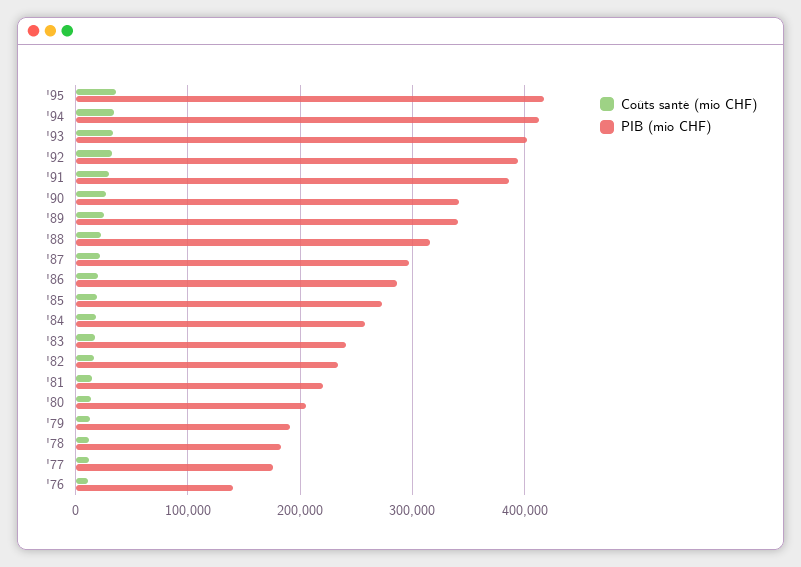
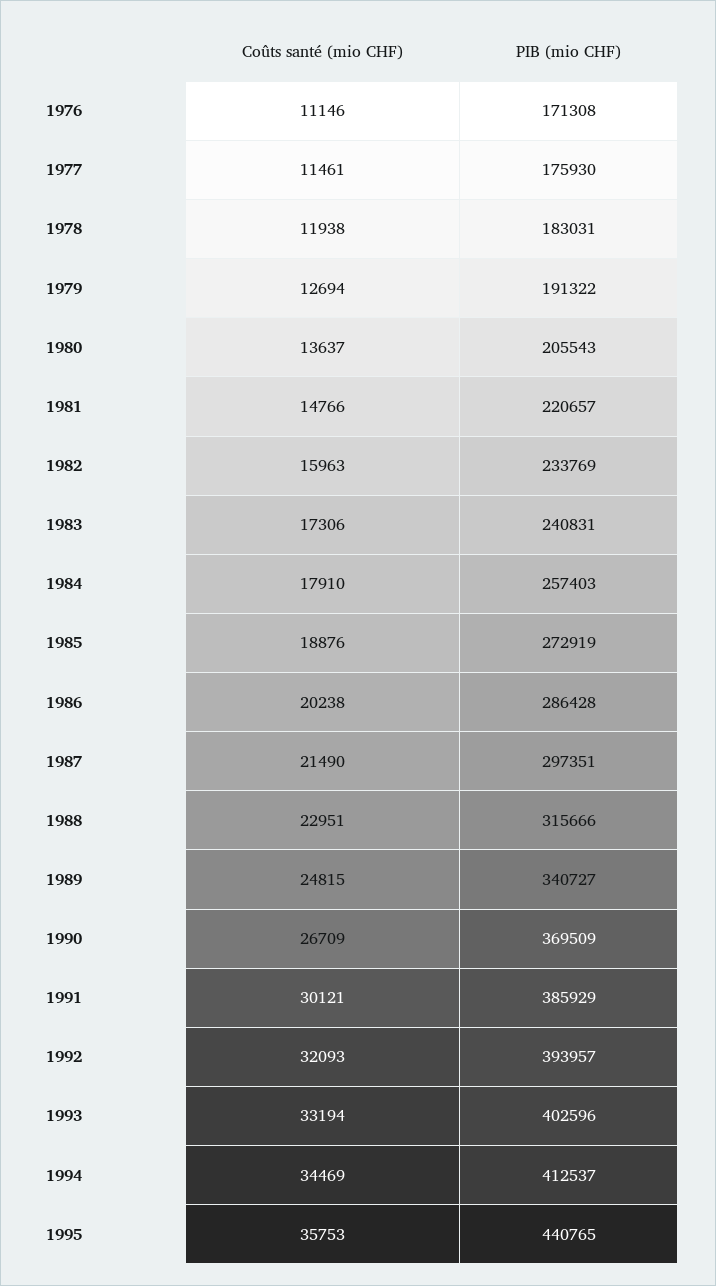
  {
    "Coûts santé (mio CHF)": {
      "'95": 35753,
      "'94": 34469,
      "'93": 33194,
      "'92": 32093,
      "'91": 30121,
      "'90": 26709,
      "'89": 24815,
      "'88": 22951,
      "'87": 21490,
      "'86": 20238,
      "'85": 18876,
      "'84": 17910,
      "'83": 17306,
      "'82": 15963,
      "'81": 14766,
      "'80": 13637,
      "'79": 12694,
      "'78": 11938,
      "'77": 11461,
      "'76": 11146
    },
    "PIB (mio CHF)": {
-     "'95": 420000,
+     "'95": 440765,
      "'94": 412537,
      "'93": 402596,
      "'92": 393957,
      "'91": 385929,
-     "'90": 340000,
+     "'90": 369509,
      "'89": 340727,
      "'88": 315666,
      "'87": 297351,
      "'86": 286428,
      "'85": 272919,
      "'84": 257403,
      "'83": 240831,
      "'82": 233769,
      "'81": 220657,
      "'80": 205543,
      "'79": 191322,
      "'78": 183031,
      "'77": 175930,
-     "'76": 140000
+     "'76": 171308
    }
  }

